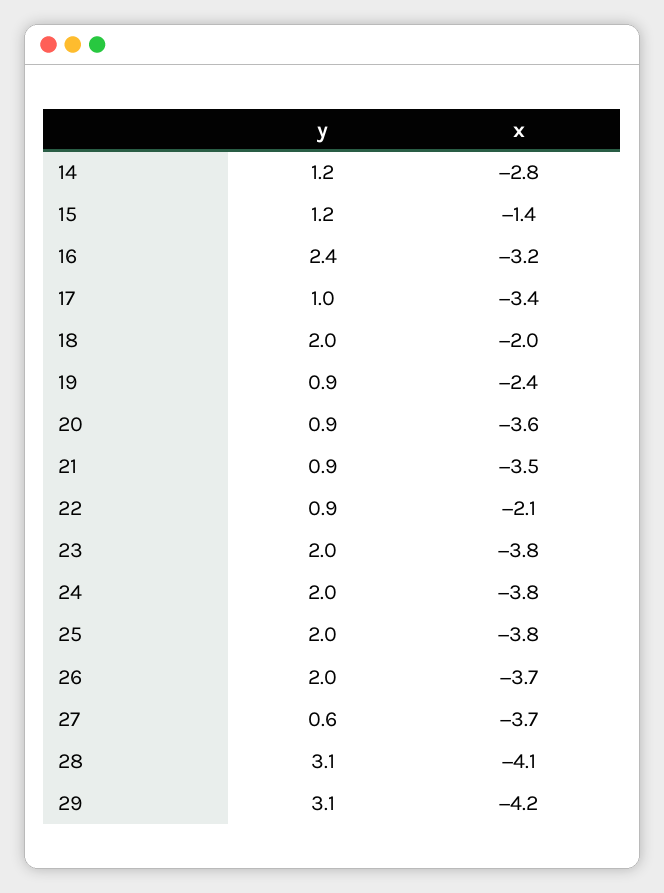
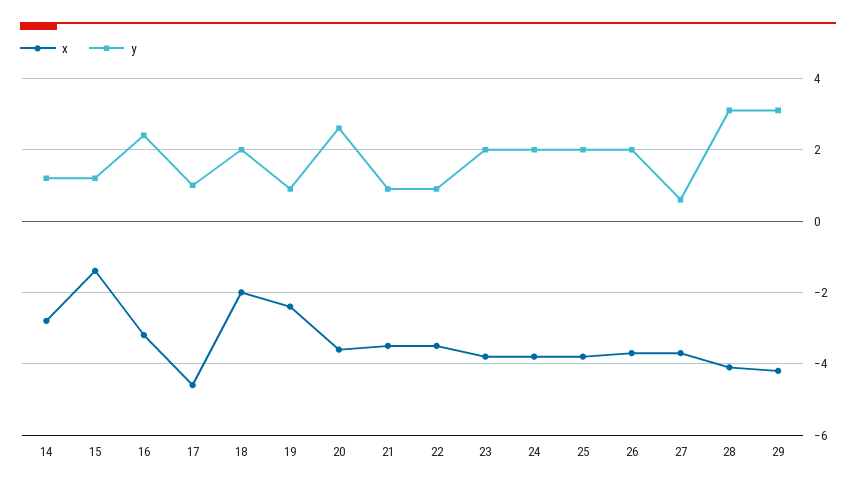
  {
    "y": {
      "14": 1.2,
      "15": 1.2,
      "16": 2.4,
      "17": 1,
      "18": 2,
      "19": 0.9,
-     "20": 0.9,
+     "20": 2.5,
      "21": 0.9,
      "22": 0.9,
      "23": 2,
      "24": 2,
      "25": 2,
      "26": 2,
      "27": 0.6,
      "28": 3.1,
      "29": 3.1
    },
    "x": {
      "14": -2.8,
      "15": -1.4,
      "16": -3.2,
-     "17": -3.4,
+     "17": -4.5,
      "18": -2,
      "19": -2.4,
      "20": -3.6,
      "21": -3.5,
-     "22": -2.1,
+     "22": -3.5,
      "23": -3.8,
      "24": -3.8,
      "25": -3.8,
      "26": -3.7,
      "27": -3.7,
      "28": -4.1,
      "29": -4.2
    }
  }

